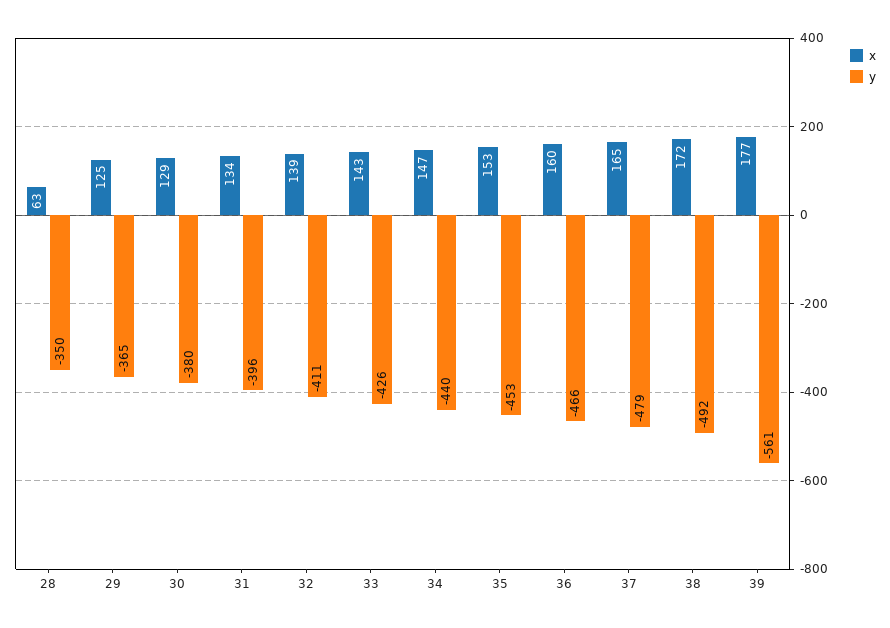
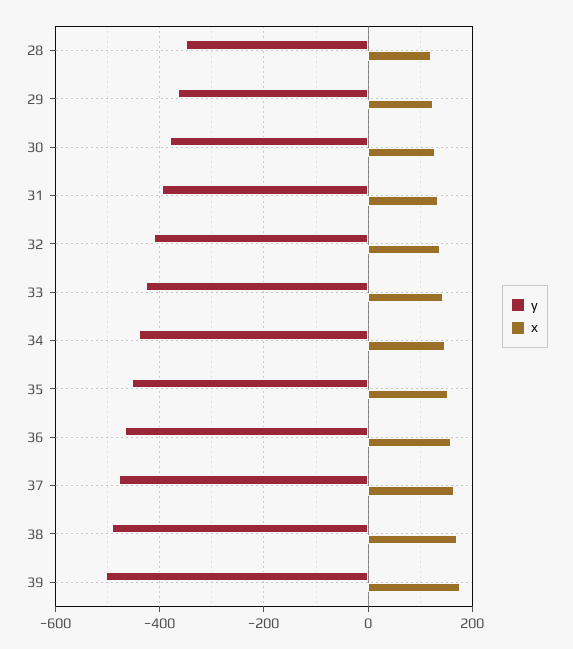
  {
    "x": {
-     "28": 63,
+     "28": 120,
      "29": 125,
      "30": 129,
      "31": 134,
      "32": 139,
      "33": 143,
      "34": 147,
      "35": 153,
      "36": 160,
      "37": 165,
      "38": 172,
      "39": 177
    },
    "y": {
      "28": -350,
      "29": -365,
      "30": -380,
      "31": -396,
      "32": -411,
      "33": -426,
      "34": -440,
      "35": -453,
      "36": -466,
      "37": -479,
      "38": -492,
-     "39": -561
+     "39": -500
    }
  }

